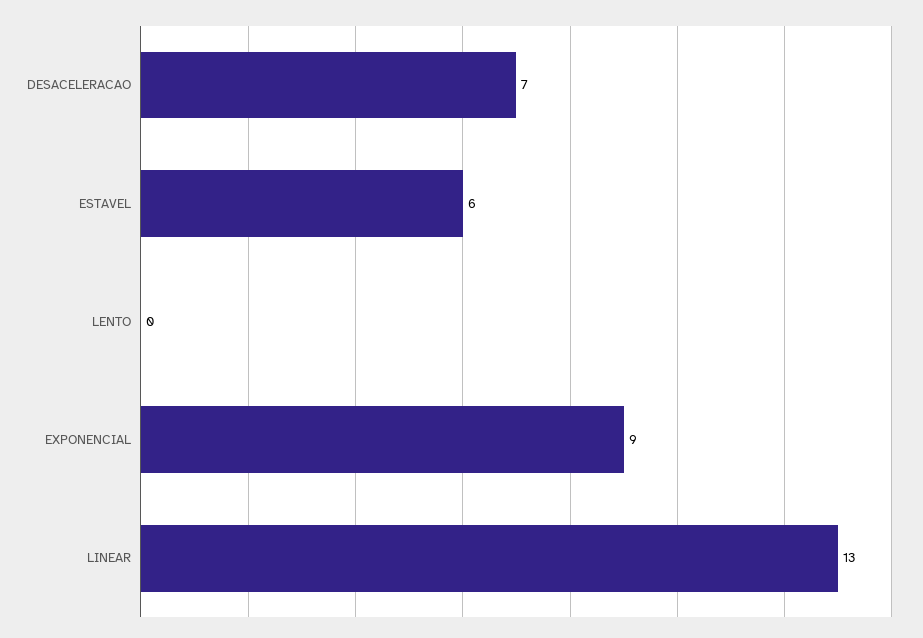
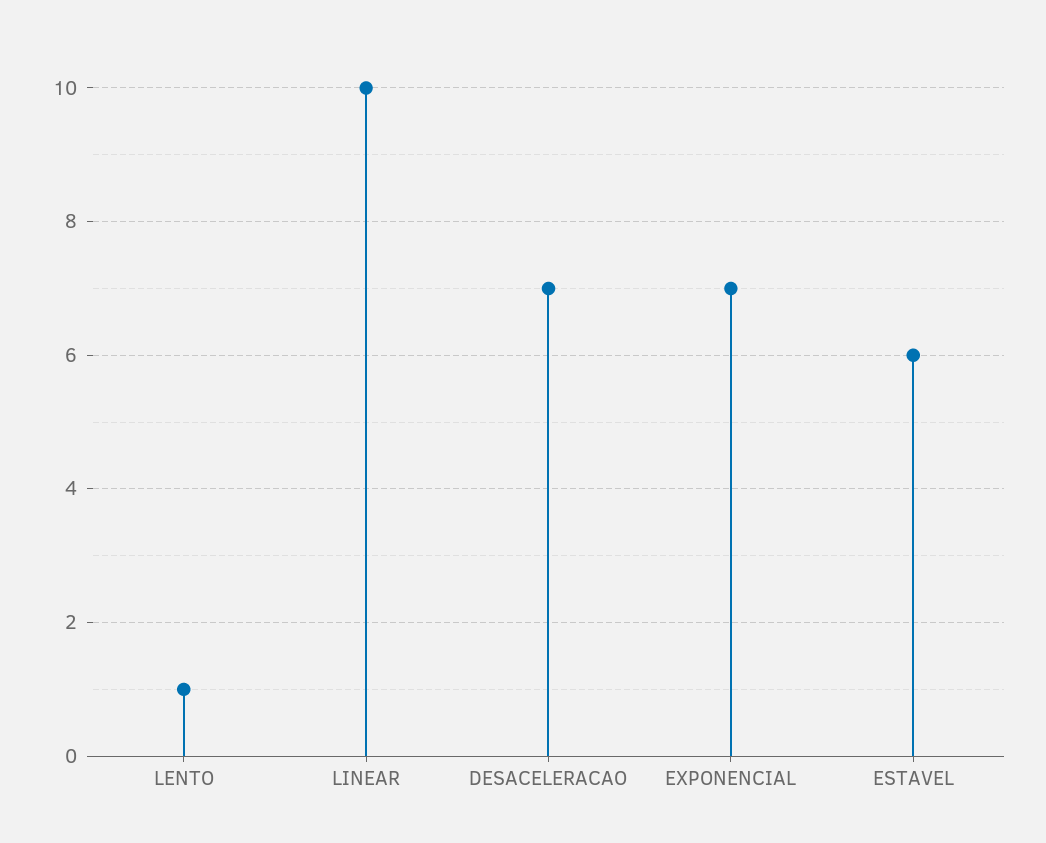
  {
    "DESACELERACAO": 7,
    "ESTAVEL": 6,
-   "LENTO": 0,
+   "LENTO": 1,
-   "EXPONENCIAL": 9,
+   "EXPONENCIAL": 7,
-   "LINEAR": 13
+   "LINEAR": 10
  }

